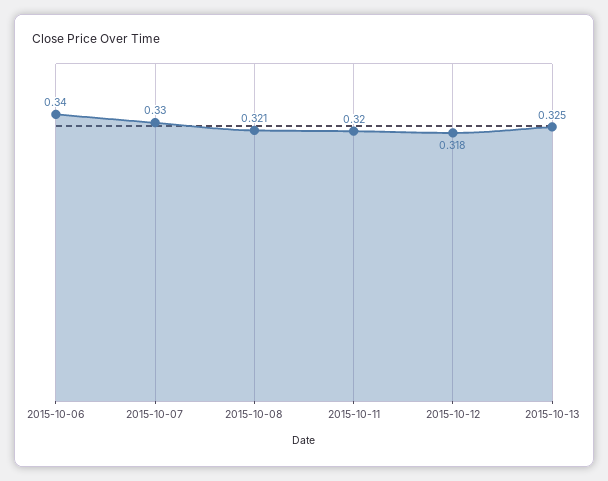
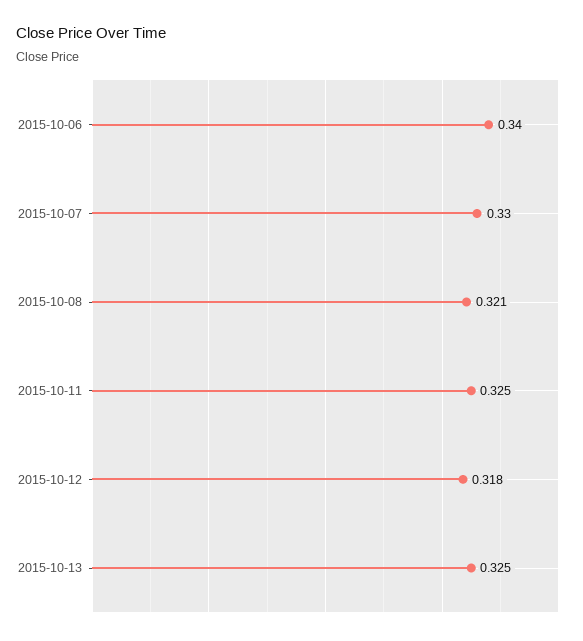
  {
    "2015-10-06": 0.34,
    "2015-10-07": 0.33,
    "2015-10-08": 0.321,
-   "2015-10-11": 0.32,
+   "2015-10-11": 0.325,
    "2015-10-12": 0.318,
    "2015-10-13": 0.325
  }

